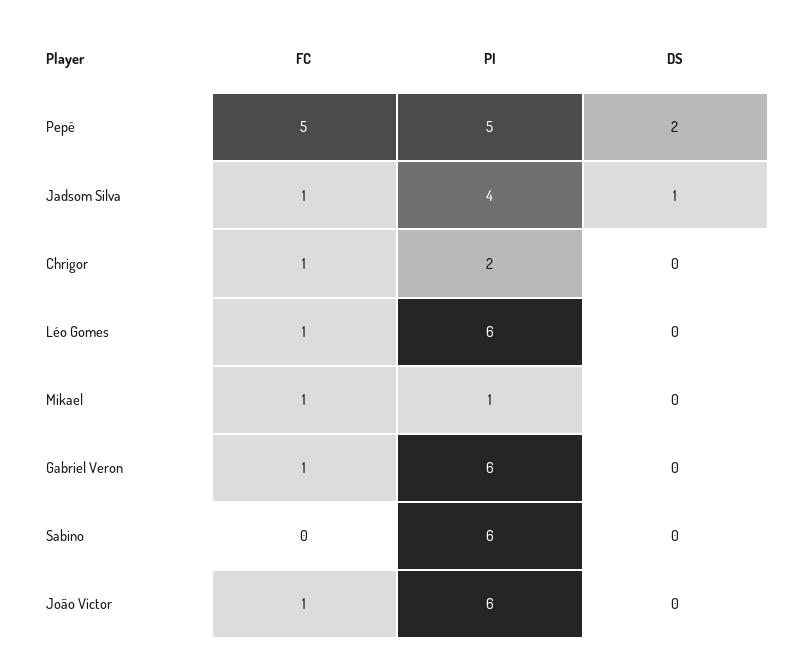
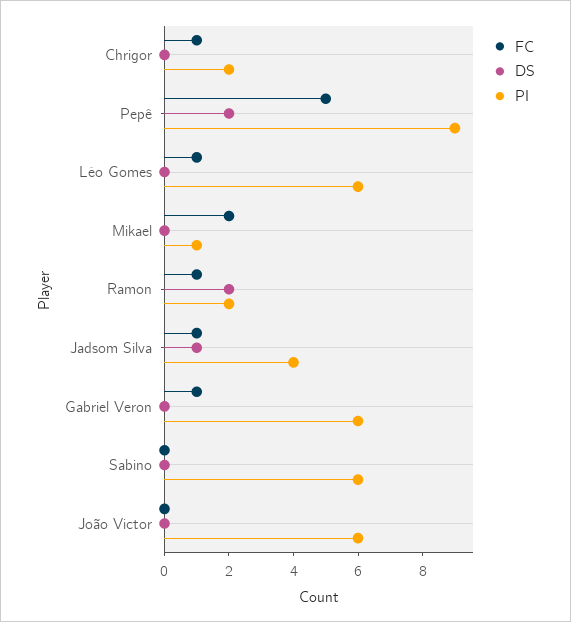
  {
    "FC": {
      "Pepê": 5,
      "Jadsom Silva": 1,
      "Chrigor": 1,
      "Léo Gomes": 1,
-     "Mikael": 1,
+     "Mikael": 2,
      "Gabriel Veron": 1,
      "Sabino": 0,
-     "João Victor": 1
+     "João Victor": 0,
+     "Ramon": 1
    },
    "PI": {
-     "Pepê": 5,
+     "Pepê": 9,
      "Jadsom Silva": 4,
      "Chrigor": 2,
      "Léo Gomes": 6,
      "Mikael": 1,
      "Gabriel Veron": 6,
      "Sabino": 6,
-     "João Victor": 6
+     "João Victor": 6,
+     "Ramon": 2
    },
    "DS": {
      "Pepê": 2,
      "Jadsom Silva": 1,
      "Chrigor": 0,
      "Léo Gomes": 0,
      "Mikael": 0,
      "Gabriel Veron": 0,
      "Sabino": 0,
-     "João Victor": 0
+     "João Victor": 0,
+     "Ramon": 2
    }
  }

